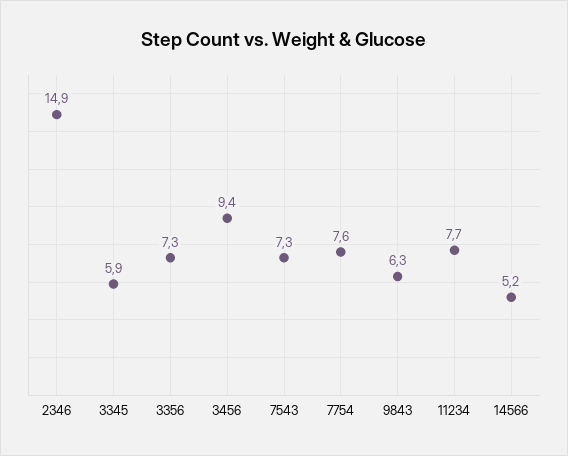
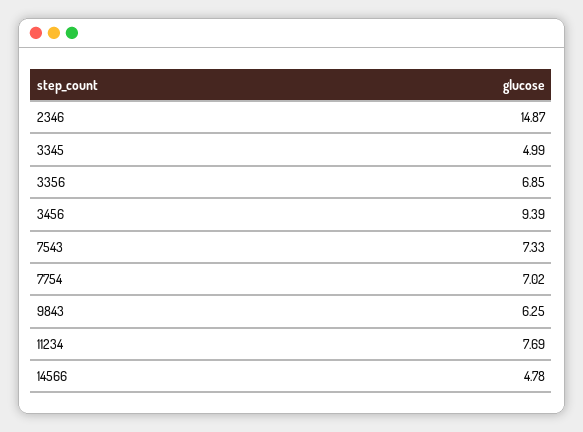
  {
    "2346": 14.87,
-   "3345": 5.9,
+   "3345": 4.99,
-   "3356": 7.3,
+   "3356": 6.85,
    "3456": 9.39,
    "7543": 7.33,
-   "7754": 7.6,
+   "7754": 7.02,
    "9843": 6.25,
    "11234": 7.69,
-   "14566": 5.2
+   "14566": 4.78
  }

